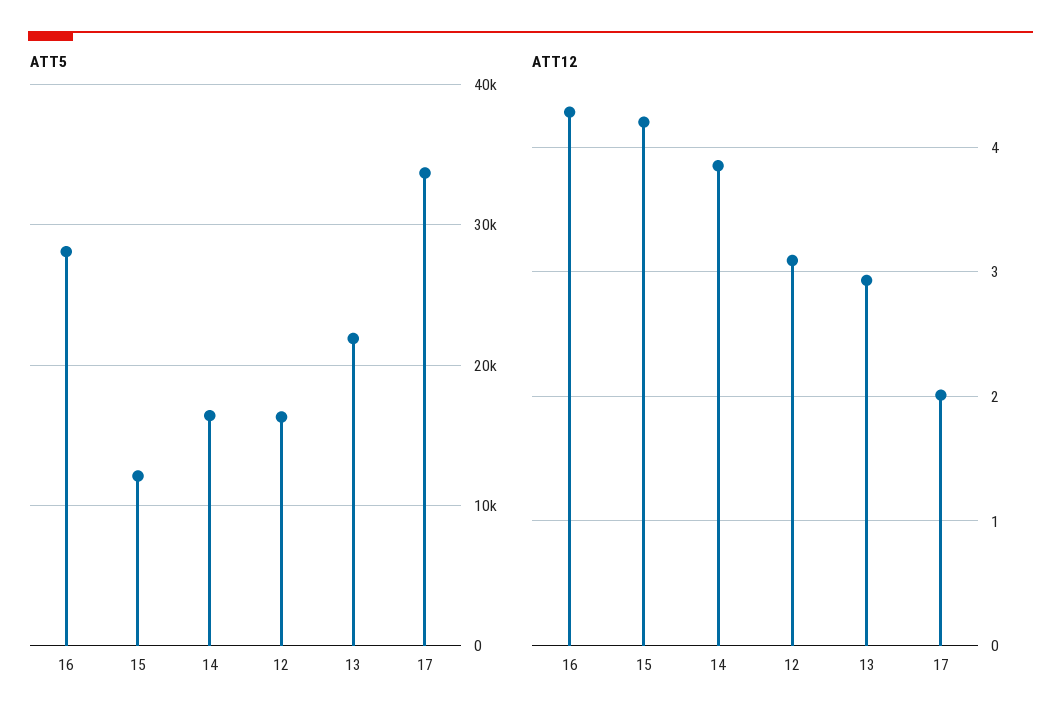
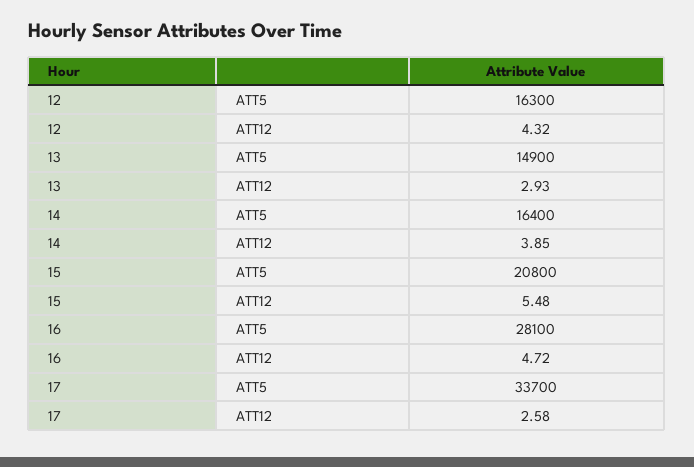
  {
    "ATT5": {
      "16": 28100,
-     "15": 12000,
+     "15": 20800,
      "14": 16400,
      "12": 16300,
-     "13": 22000,
+     "13": 14900,
      "17": 33700
    },
    "ATT12": {
-     "16": 4.3,
+     "16": 4.72,
-     "15": 4.2,
+     "15": 5.48,
      "14": 3.85,
-     "12": 3.1,
+     "12": 4.32,
      "13": 2.93,
-     "17": 2
+     "17": 2.58
    }
  }

